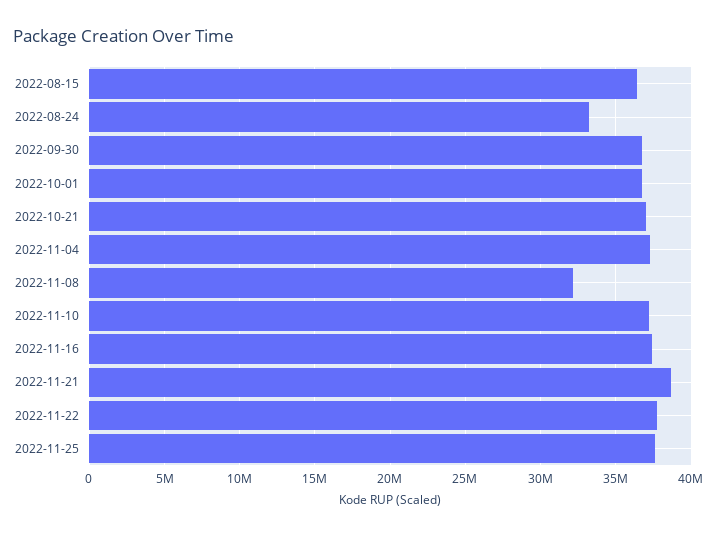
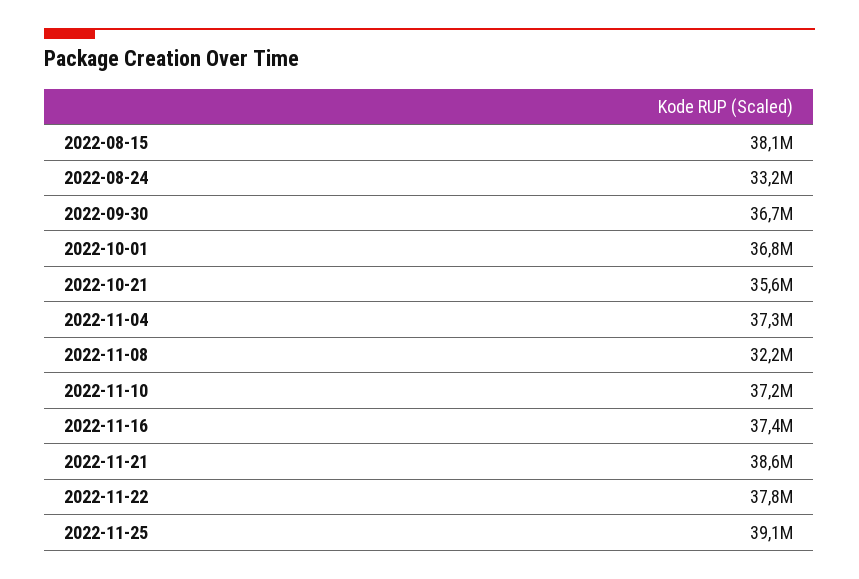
  {
-   "2022-08-15": 36500000,
+   "2022-08-15": 38100000,
    "2022-08-24": 33200000,
    "2022-09-30": 36700000,
    "2022-10-01": 36800000,
-   "2022-10-21": 37000000,
+   "2022-10-21": 35600000,
    "2022-11-04": 37300000,
    "2022-11-08": 32200000,
    "2022-11-10": 37200000,
    "2022-11-16": 37400000,
    "2022-11-21": 38600000,
    "2022-11-22": 37800000,
-   "2022-11-25": 37500000
+   "2022-11-25": 39100000
  }

